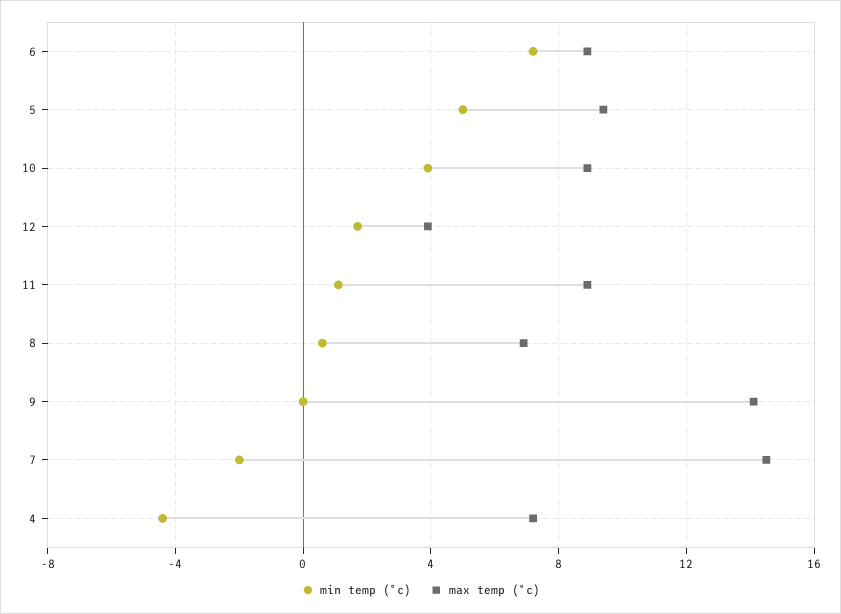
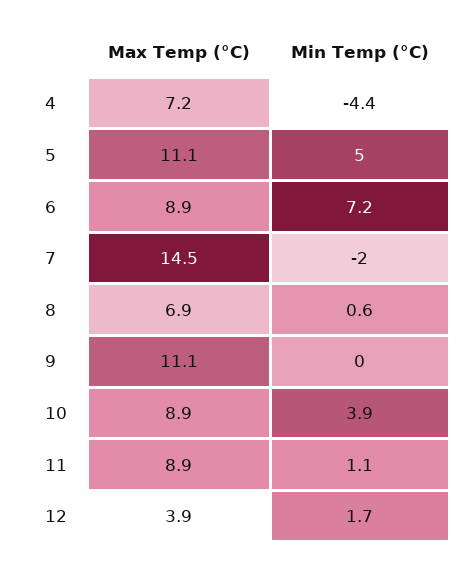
  {
    "min temp (°c)": {
      "6": 7.2,
      "5": 5,
      "10": 3.9,
      "12": 1.7,
      "11": 1.1,
      "8": 0.6,
      "9": 0,
      "7": -2,
      "4": -4.4
    },
    "max temp (°c)": {
      "6": 8.9,
-     "5": 9.5,
+     "5": 11.1,
      "10": 8.9,
      "12": 3.9,
      "11": 8.9,
      "8": 6.9,
-     "9": 14,
+     "9": 11.1,
      "7": 14.5,
      "4": 7.2
    }
  }

